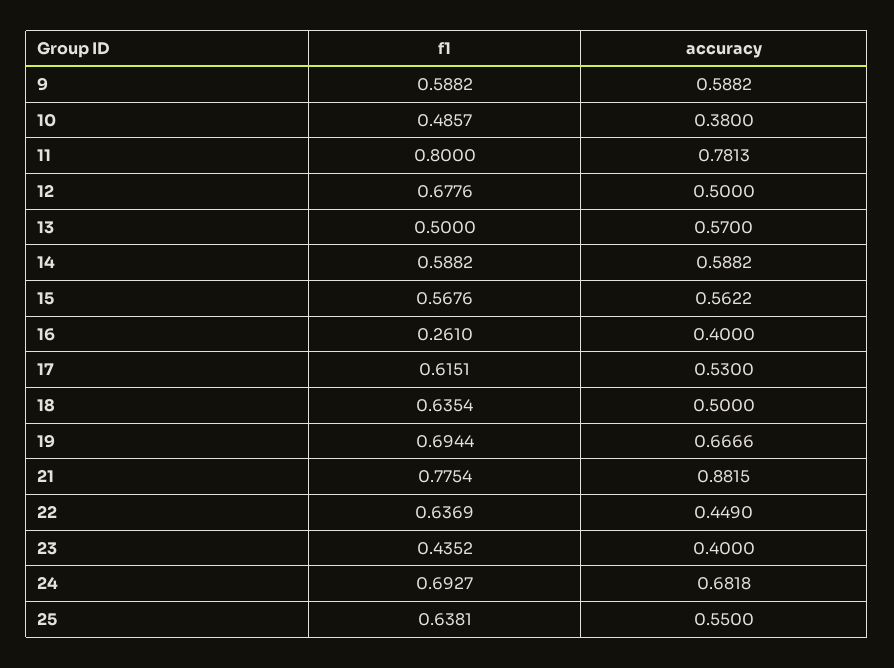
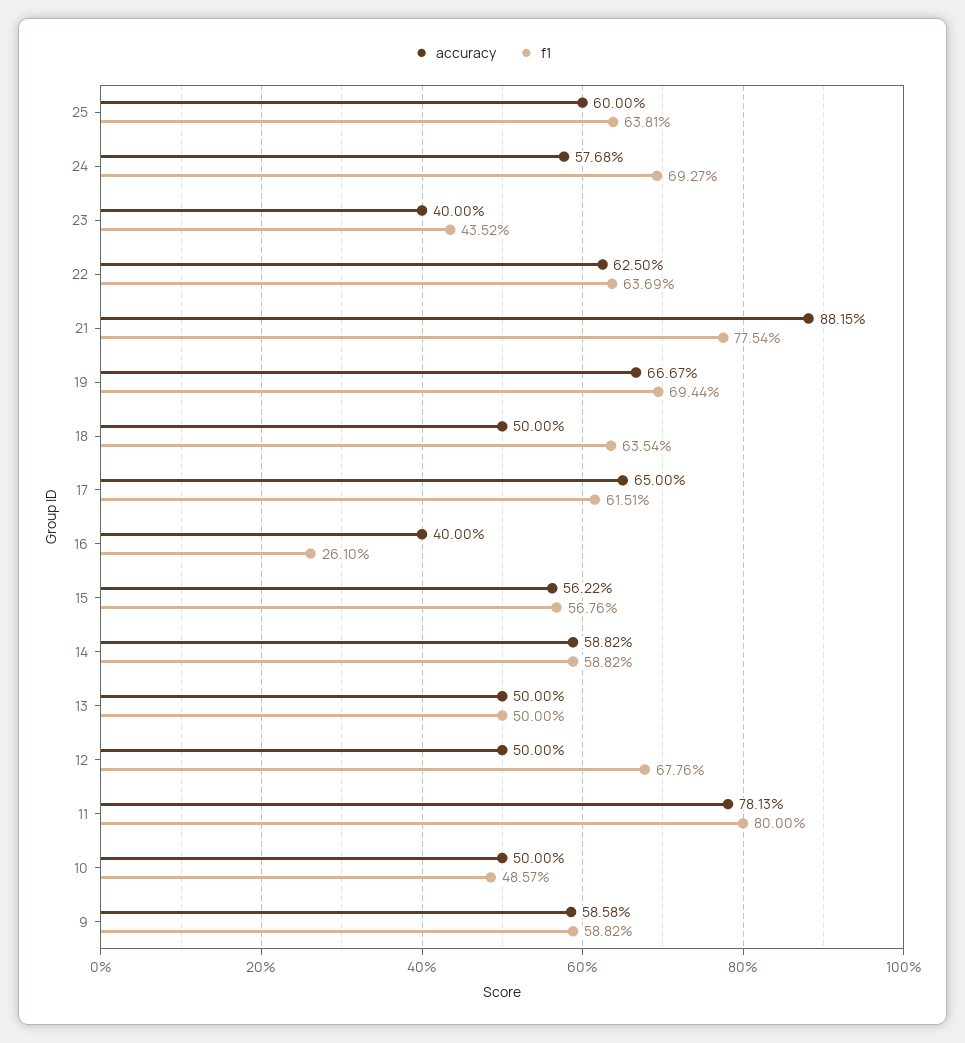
  {
    "f1": {
      "9": 0.5882,
      "10": 0.4857,
      "11": 0.8,
      "12": 0.6776,
      "13": 0.5,
      "14": 0.5882,
      "15": 0.5676,
      "16": 0.261,
      "17": 0.6151,
      "18": 0.6354,
      "19": 0.6944,
      "21": 0.7754,
      "22": 0.6369,
      "23": 0.4352,
      "24": 0.6927,
      "25": 0.6381
    },
    "accuracy": {
-     "9": 0.5882,
+     "9": 0.5858,
-     "10": 0.38,
+     "10": 0.5,
      "11": 0.7813,
      "12": 0.5,
-     "13": 0.57,
+     "13": 0.5,
      "14": 0.5882,
      "15": 0.5622,
      "16": 0.4,
-     "17": 0.53,
+     "17": 0.65,
      "18": 0.5,
-     "19": 0.6666,
+     "19": 0.6667,
      "21": 0.8815,
-     "22": 0.449,
+     "22": 0.625,
      "23": 0.4,
-     "24": 0.6818,
+     "24": 0.5768,
-     "25": 0.55
+     "25": 0.6
    }
  }

